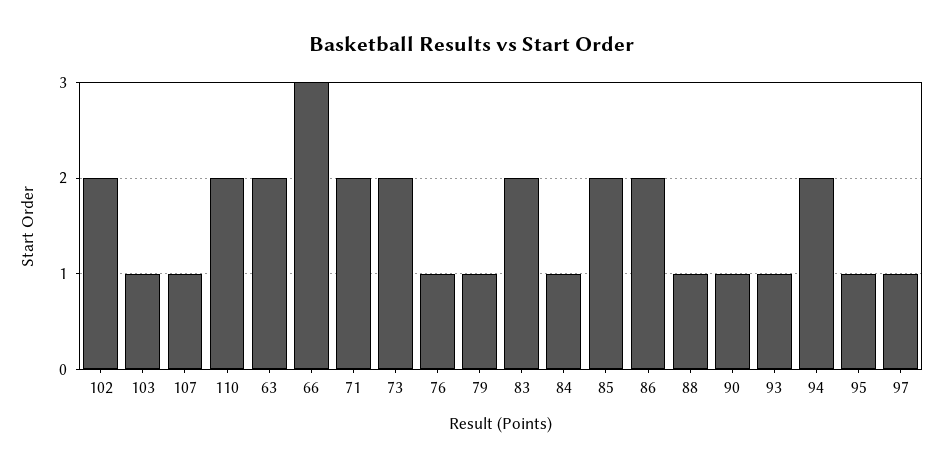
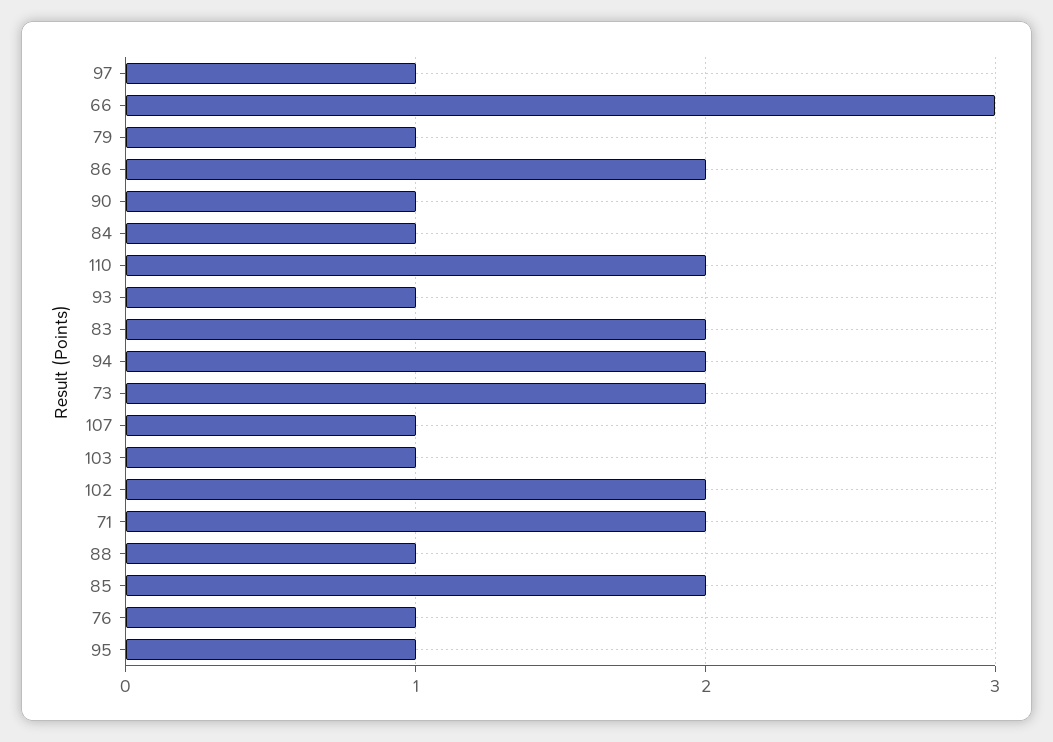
  {
    "102": 2,
    "103": 1,
    "107": 1,
    "110": 2,
-   "63": 2,
    "66": 3,
    "71": 2,
    "73": 2,
    "76": 1,
    "79": 1,
    "83": 2,
    "84": 1,
    "85": 2,
    "86": 2,
    "88": 1,
    "90": 1,
    "93": 1,
    "94": 2,
    "95": 1,
    "97": 1
  }

